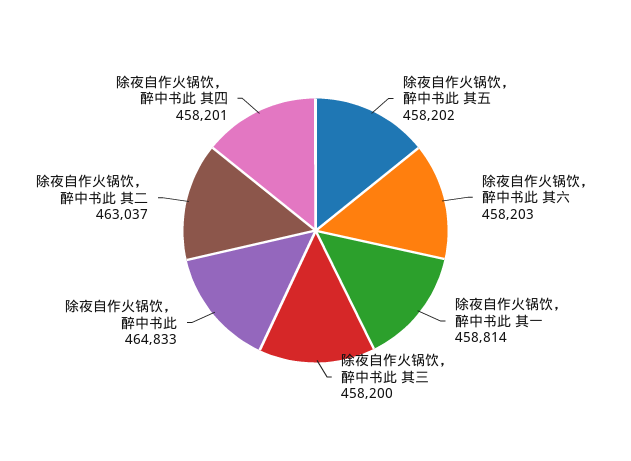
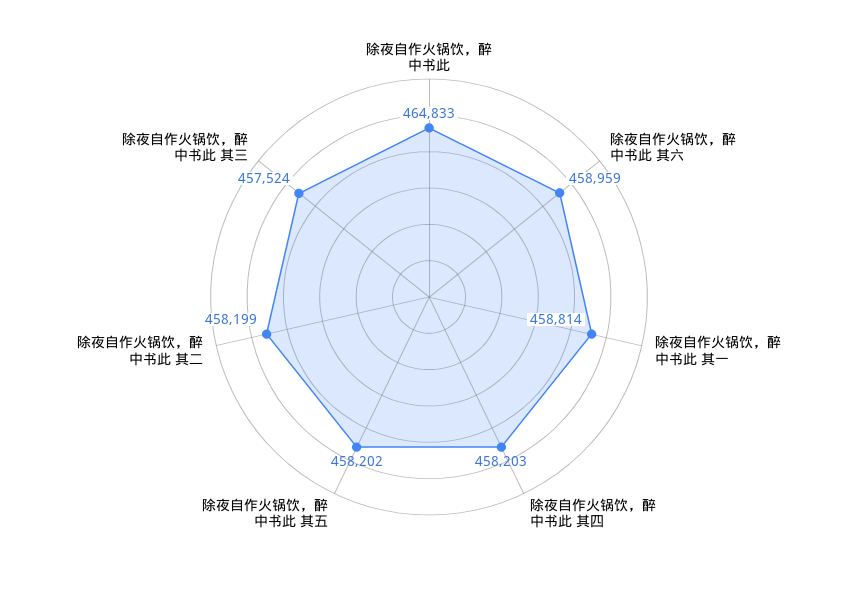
  {
    "除夜自作火锅饮，醉中书此 其五": 458202,
-   "除夜自作火锅饮，醉中书此 其六": 458203,
+   "除夜自作火锅饮，醉中书此 其六": 458959,
    "除夜自作火锅饮，醉中书此 其一": 458814,
-   "除夜自作火锅饮，醉中书此 其三": 458200,
+   "除夜自作火锅饮，醉中书此 其三": 457524,
    "除夜自作火锅饮，醉中书此": 464833,
-   "除夜自作火锅饮，醉中书此 其二": 463037,
+   "除夜自作火锅饮，醉中书此 其二": 458199,
-   "除夜自作火锅饮，醉中书此 其四": 458201
+   "除夜自作火锅饮，醉中书此 其四": 458203
  }

